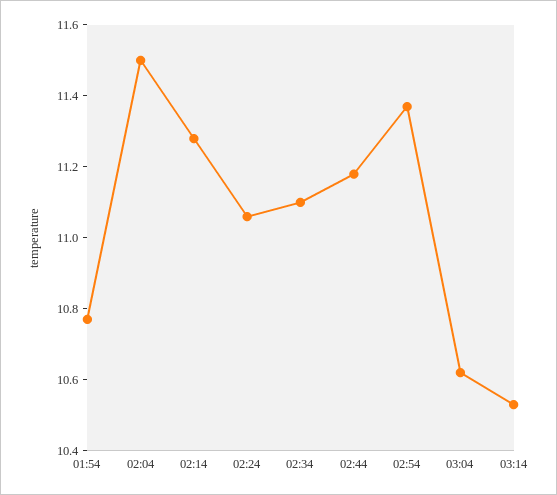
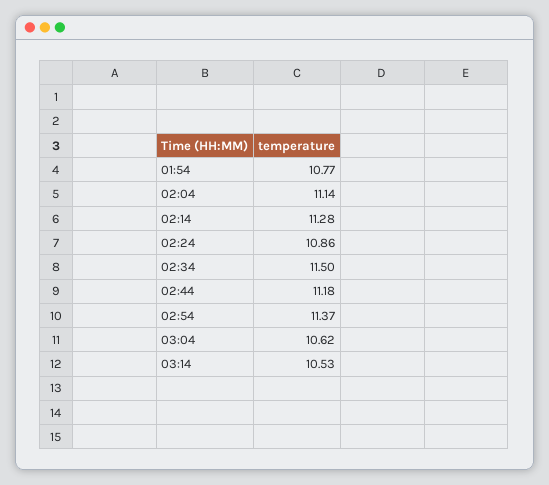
  {
    "01:54": 10.77,
-   "02:04": 11.5,
+   "02:04": 11.14,
    "02:14": 11.28,
-   "02:24": 11.05,
+   "02:24": 10.86,
-   "02:34": 11.1,
+   "02:34": 11.5,
    "02:44": 11.18,
    "02:54": 11.37,
    "03:04": 10.62,
    "03:14": 10.53
  }

